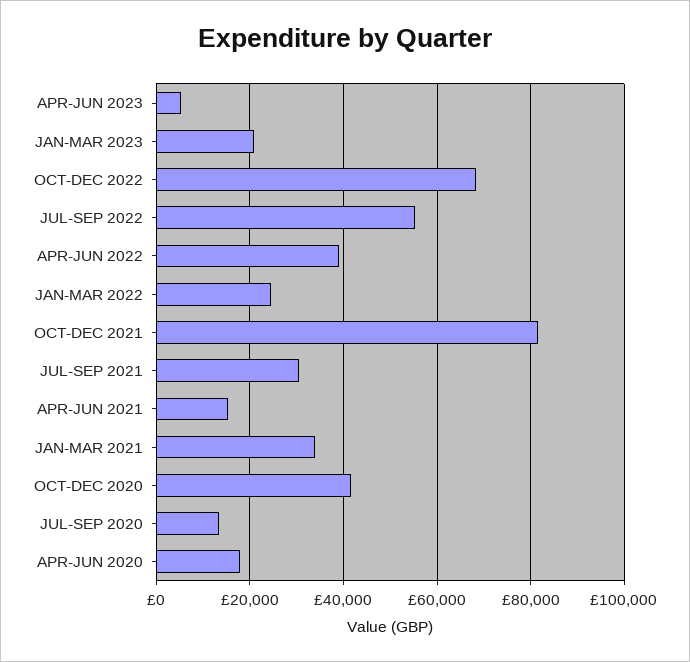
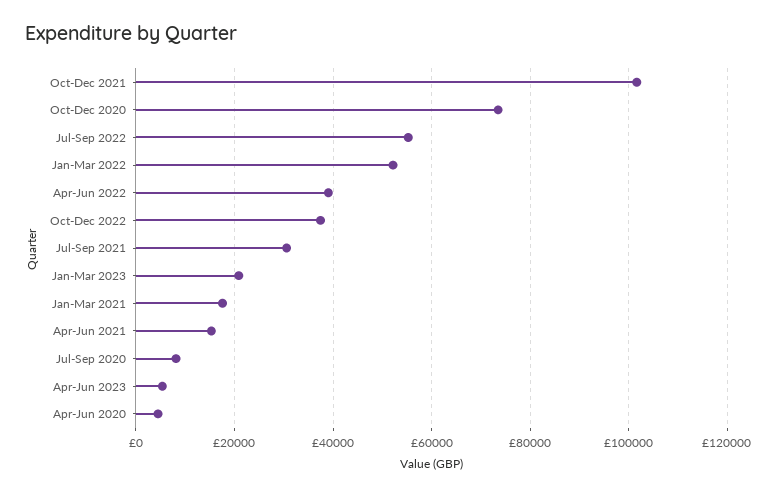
  {
    "APR-JUN 2023": 6000,
    "JAN-MAR 2023": 20000,
-   "OCT-DEC 2022": 68000,
+   "OCT-DEC 2022": 38000,
    "JUL-SEP 2022": 56000,
    "APR-JUN 2022": 40000,
-   "JAN-MAR 2022": 24000,
+   "JAN-MAR 2022": 52000,
-   "OCT-DEC 2021": 82000,
+   "OCT-DEC 2021": 102000,
    "JUL-SEP 2021": 30000,
    "APR-JUN 2021": 16000,
-   "JAN-MAR 2021": 34000,
+   "JAN-MAR 2021": 18000,
-   "OCT-DEC 2020": 42000,
+   "OCT-DEC 2020": 74000,
-   "JUL-SEP 2020": 14000,
+   "JUL-SEP 2020": 8000,
-   "APR-JUN 2020": 18000
+   "APR-JUN 2020": 4000
  }

